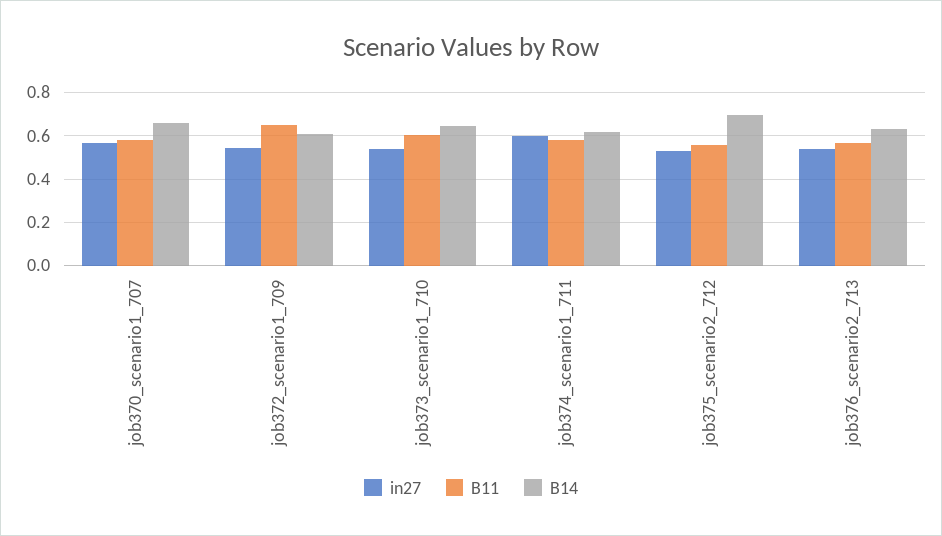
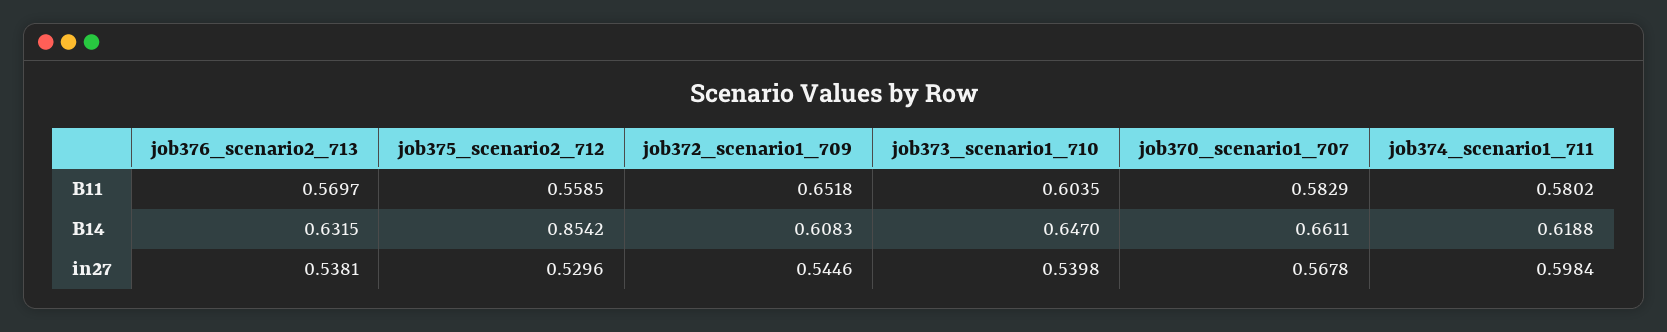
  {
    "in27": {
      "job370_scenario1_707": 0.5678,
      "job372_scenario1_709": 0.5446,
      "job373_scenario1_710": 0.5398,
      "job374_scenario1_711": 0.5984,
      "job375_scenario2_712": 0.5296,
      "job376_scenario2_713": 0.5381
    },
    "B11": {
      "job370_scenario1_707": 0.5829,
      "job372_scenario1_709": 0.6518,
      "job373_scenario1_710": 0.6035,
      "job374_scenario1_711": 0.5802,
      "job375_scenario2_712": 0.5585,
      "job376_scenario2_713": 0.5697
    },
    "B14": {
      "job370_scenario1_707": 0.6611,
      "job372_scenario1_709": 0.6083,
      "job373_scenario1_710": 0.647,
      "job374_scenario1_711": 0.6188,
-     "job375_scenario2_712": 0.7,
+     "job375_scenario2_712": 0.8542,
      "job376_scenario2_713": 0.6315
    }
  }

